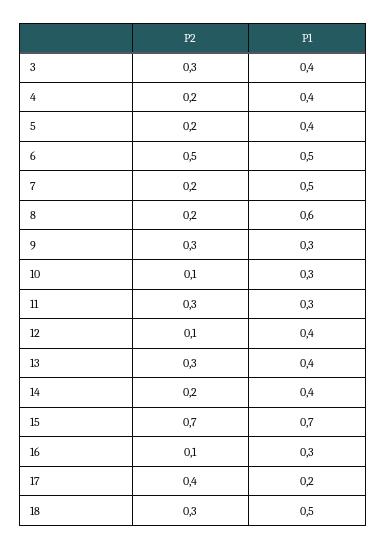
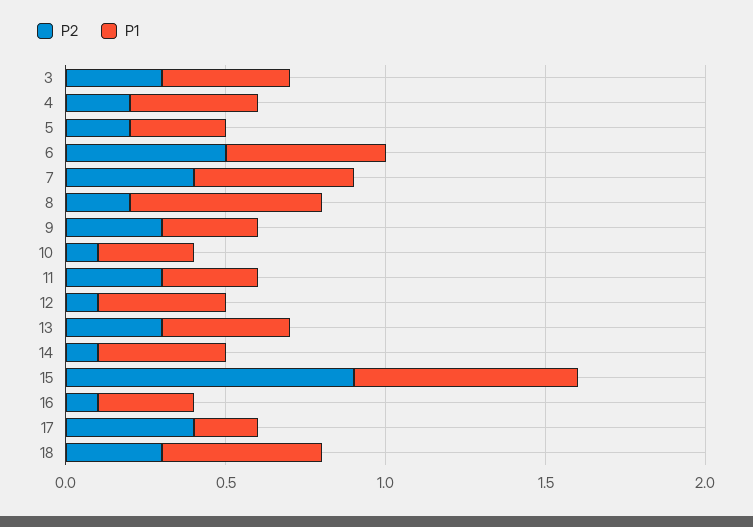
  {
    "P2": {
      "3": 0.3,
      "4": 0.2,
      "5": 0.2,
      "6": 0.5,
-     "7": 0.2,
+     "7": 0.4,
      "8": 0.2,
      "9": 0.3,
      "10": 0.1,
      "11": 0.3,
      "12": 0.1,
      "13": 0.3,
-     "14": 0.2,
+     "14": 0.1,
-     "15": 0.7,
+     "15": 0.9,
      "16": 0.1,
      "17": 0.4,
      "18": 0.3
    },
    "P1": {
      "3": 0.4,
      "4": 0.4,
-     "5": 0.4,
+     "5": 0.3,
      "6": 0.5,
      "7": 0.5,
      "8": 0.6,
      "9": 0.3,
      "10": 0.3,
      "11": 0.3,
      "12": 0.4,
      "13": 0.4,
      "14": 0.4,
      "15": 0.7,
      "16": 0.3,
      "17": 0.2,
      "18": 0.5
    }
  }

